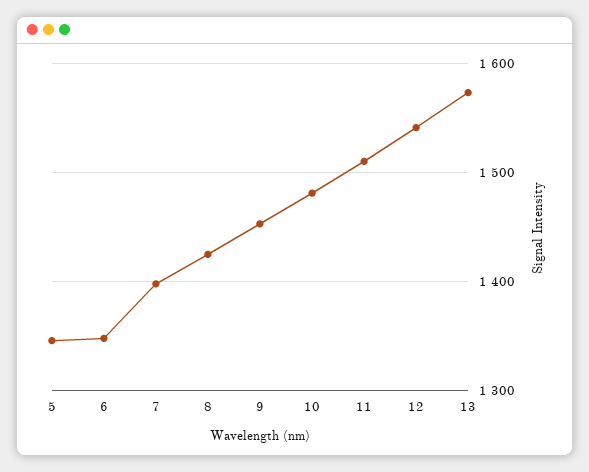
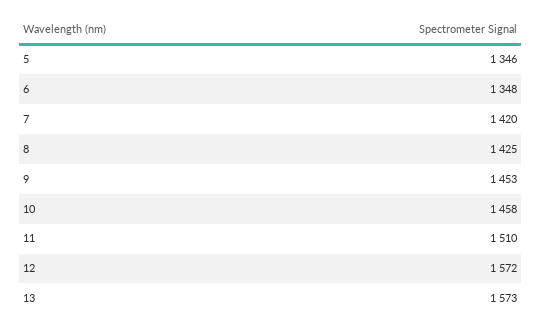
  {
    "5": 1346,
    "6": 1348,
-   "7": 1400,
+   "7": 1420,
    "8": 1425,
    "9": 1453,
-   "10": 1480,
+   "10": 1458,
    "11": 1510,
-   "12": 1540,
+   "12": 1572,
    "13": 1573
  }

